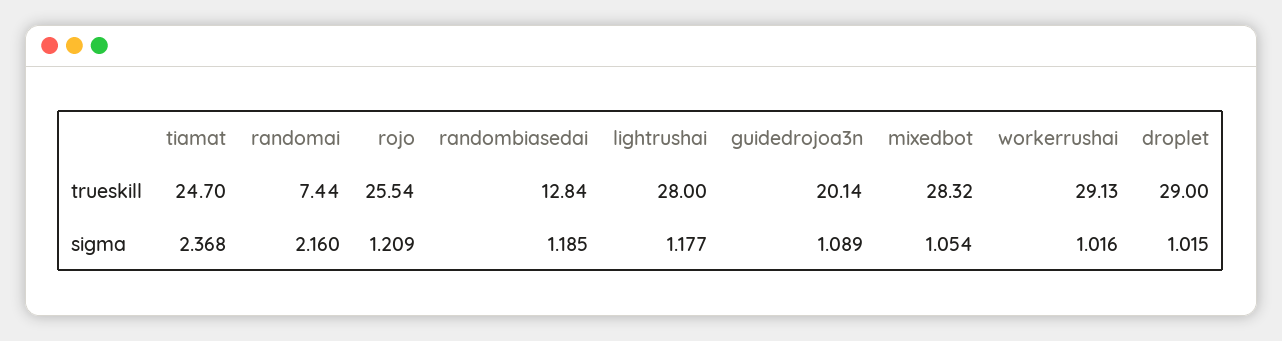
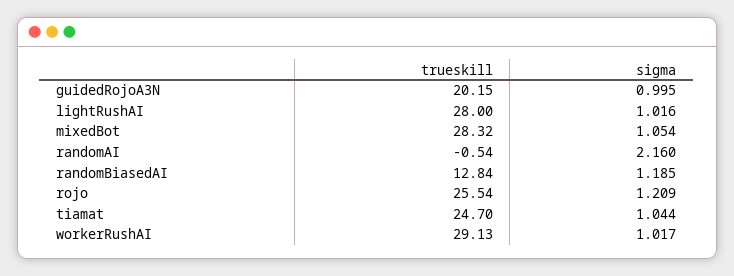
  {
    "tiamat": {
      "trueskill": 24.7,
-     "sigma": 2.368
+     "sigma": 1.044
    },
    "randomai": {
-     "trueskill": 7.44,
+     "trueskill": -0.54,
      "sigma": 2.16
    },
    "rojo": {
      "trueskill": 25.54,
      "sigma": 1.209
    },
    "randombiasedai": {
      "trueskill": 12.84,
      "sigma": 1.185
    },
    "lightrushai": {
      "trueskill": 28,
-     "sigma": 1.177
+     "sigma": 1.016
    },
    "guidedrojoa3n": {
-     "trueskill": 20.14,
+     "trueskill": 20.15,
-     "sigma": 1.089
+     "sigma": 0.995
    },
    "mixedbot": {
      "trueskill": 28.32,
      "sigma": 1.054
    },
    "workerrushai": {
      "trueskill": 29.13,
-     "sigma": 1.016
+     "sigma": 1.017
-   },
+   }
-   "droplet": {
-     "trueskill": 29,
-     "sigma": 1.015
-   }
  }

